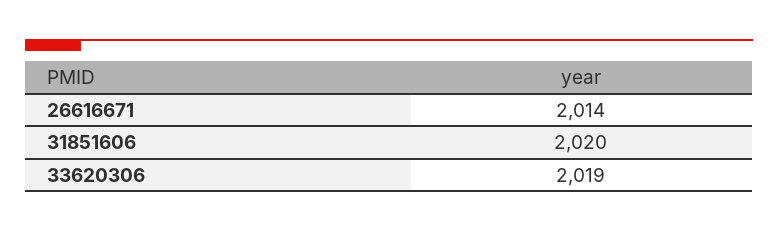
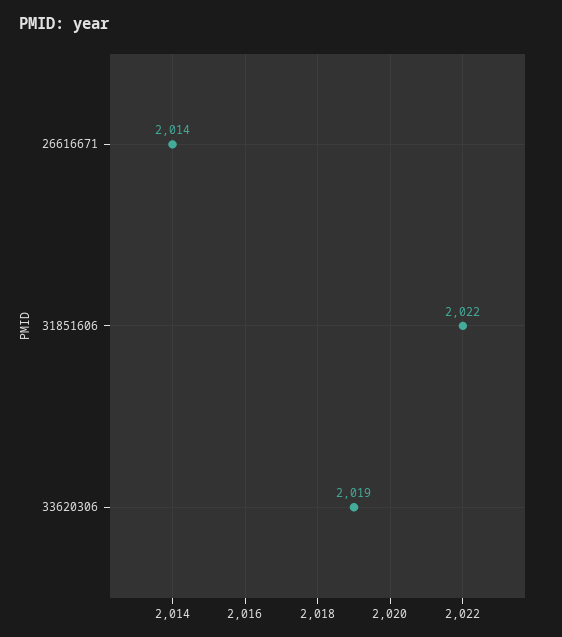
  {
    "26616671": 2014,
-   "31851606": 2020,
+   "31851606": 2022,
    "33620306": 2019
  }

